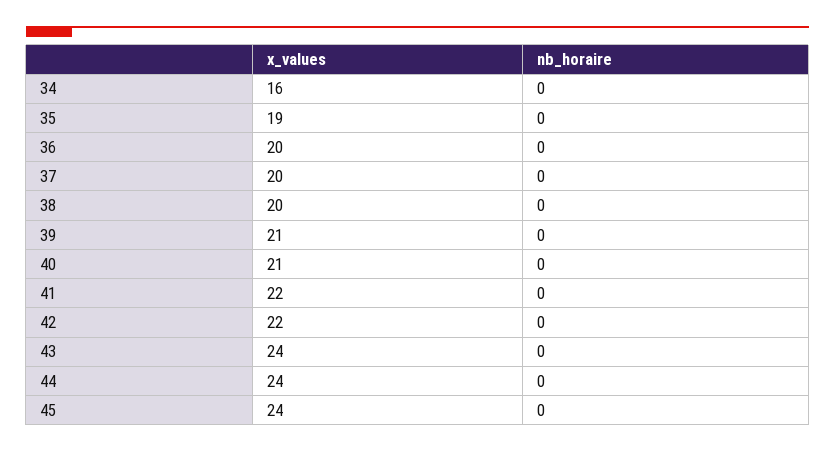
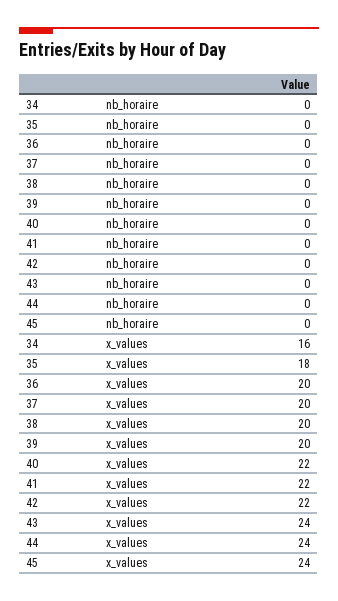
  {
    "x_values": {
      "34": 16,
-     "35": 19,
+     "35": 18,
      "36": 20,
      "37": 20,
      "38": 20,
-     "39": 21,
+     "39": 20,
-     "40": 21,
+     "40": 22,
      "41": 22,
      "42": 22,
      "43": 24,
      "44": 24,
      "45": 24
    },
    "nb_horaire": {
      "34": 0,
      "35": 0,
      "36": 0,
      "37": 0,
      "38": 0,
      "39": 0,
      "40": 0,
      "41": 0,
      "42": 0,
      "43": 0,
      "44": 0,
      "45": 0
    }
  }

